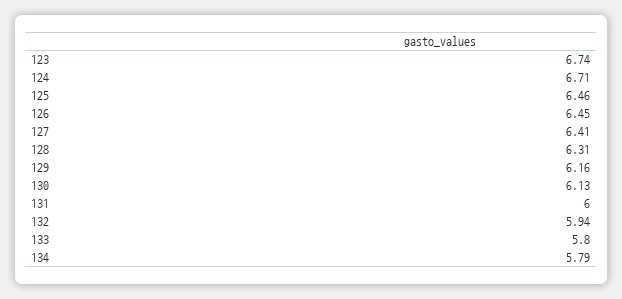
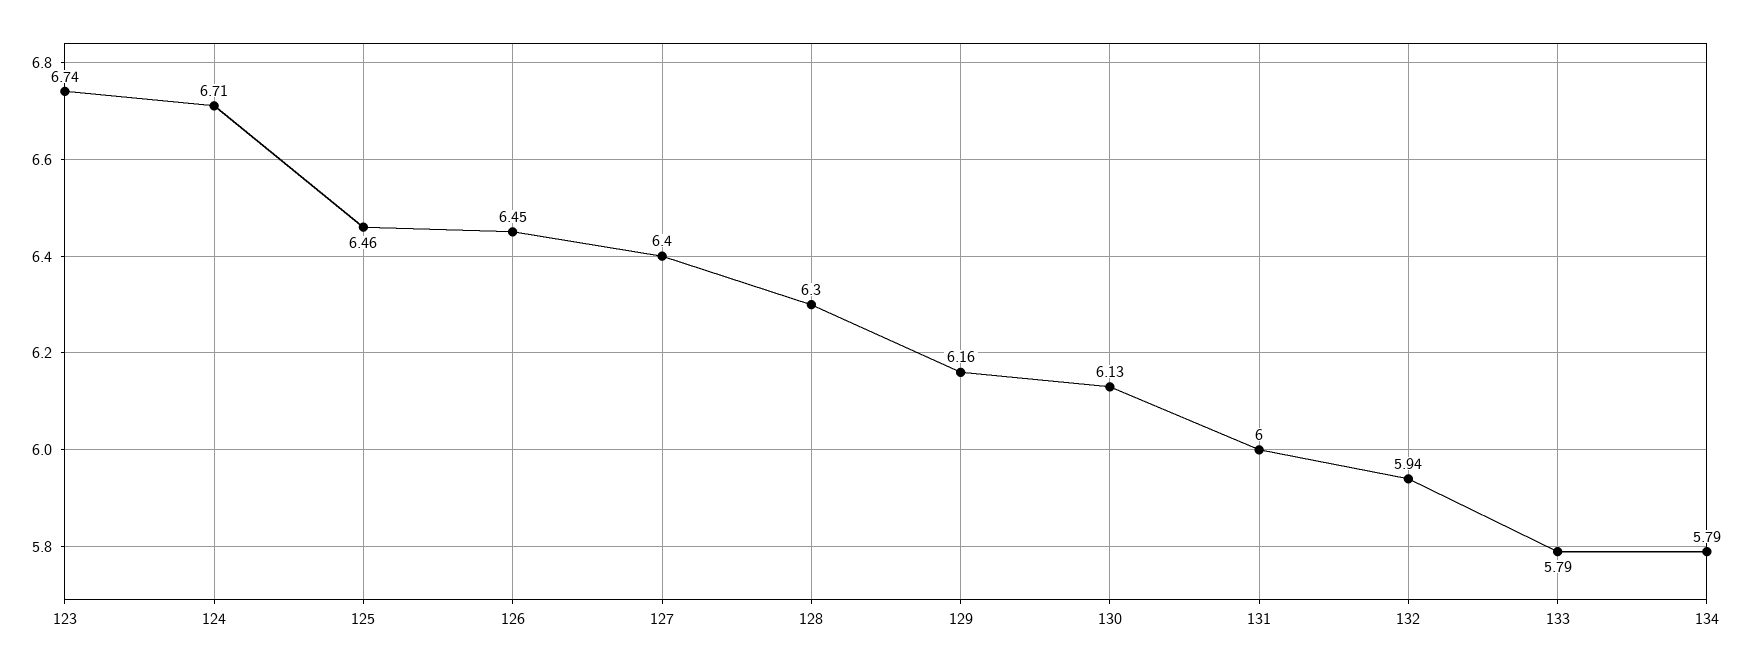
  {
    "123": 6.74,
    "124": 6.71,
    "125": 6.46,
    "126": 6.45,
-   "127": 6.41,
+   "127": 6.4,
-   "128": 6.31,
+   "128": 6.3,
    "129": 6.16,
    "130": 6.13,
    "131": 6,
    "132": 5.94,
-   "133": 5.8,
+   "133": 5.79,
    "134": 5.79
  }

